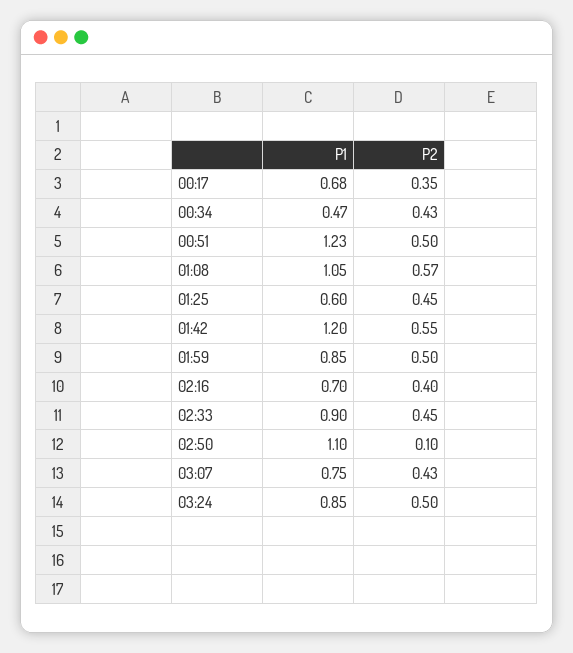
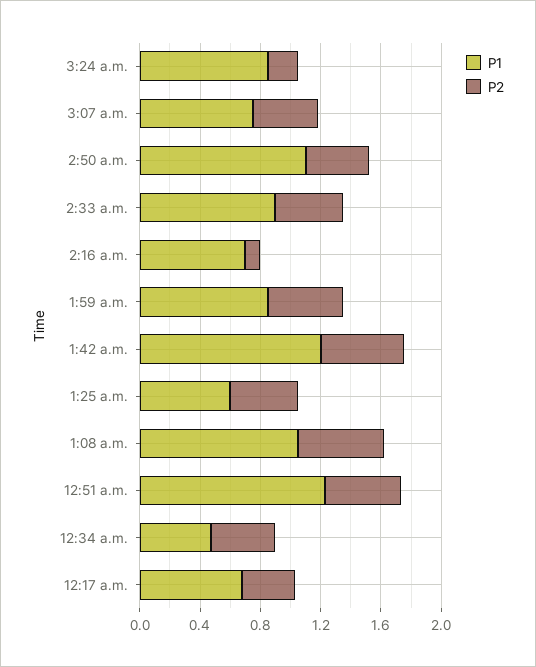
  {
    "P1": {
      "00:17": 0.68,
      "00:34": 0.47,
      "00:51": 1.23,
      "01:08": 1.05,
      "01:25": 0.6,
      "01:42": 1.2,
      "01:59": 0.85,
      "02:16": 0.7,
      "02:33": 0.9,
      "02:50": 1.1,
      "03:07": 0.75,
      "03:24": 0.85
    },
    "P2": {
      "00:17": 0.35,
      "00:34": 0.43,
      "00:51": 0.5,
      "01:08": 0.57,
      "01:25": 0.45,
      "01:42": 0.55,
      "01:59": 0.5,
-     "02:16": 0.4,
+     "02:16": 0.1,
      "02:33": 0.45,
-     "02:50": 0.1,
+     "02:50": 0.4,
      "03:07": 0.43,
-     "03:24": 0.5
+     "03:24": 0.2
    }
  }

